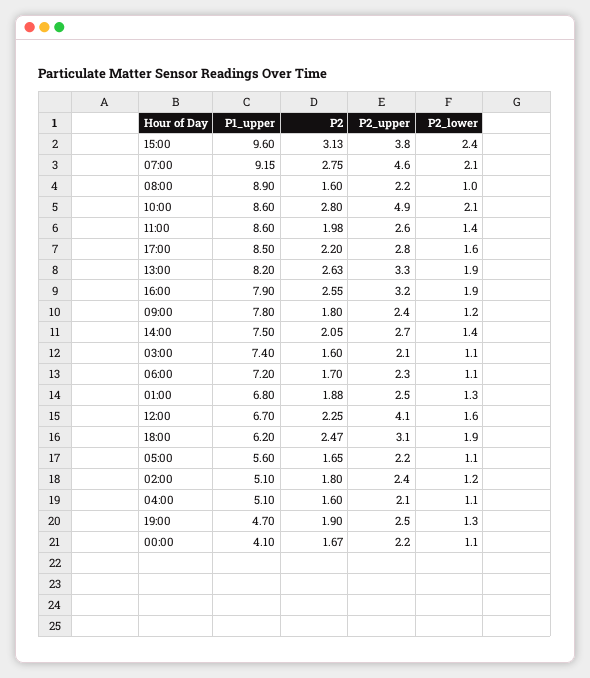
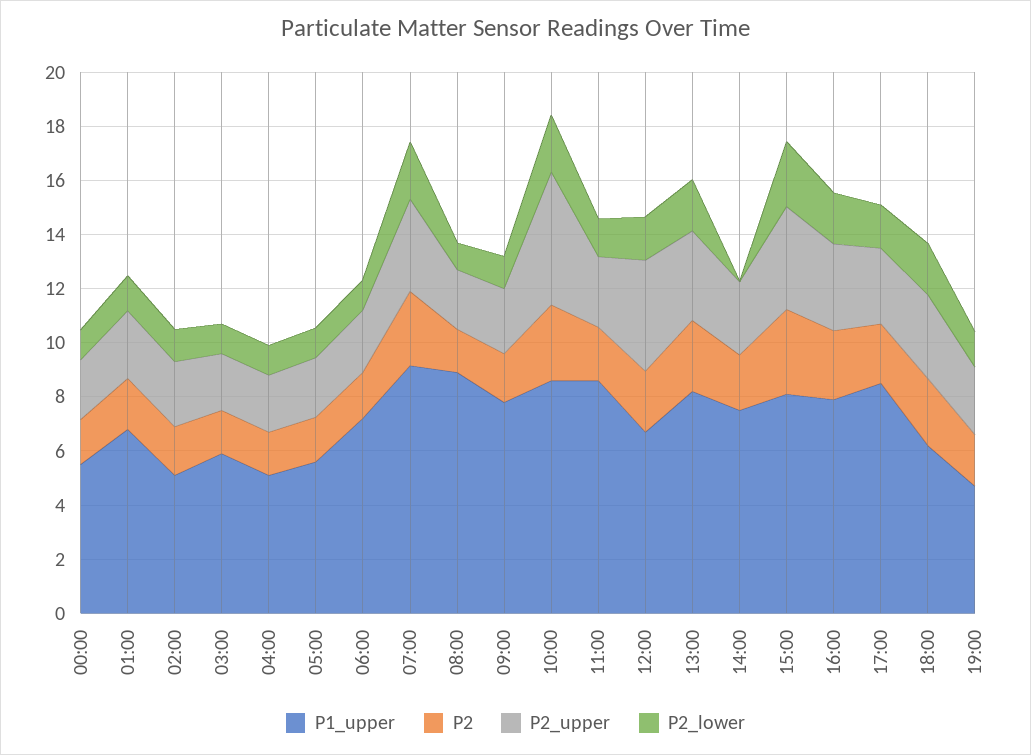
  {
    "P1_upper": {
-     "15:00": 9.6,
+     "15:00": 8,
      "07:00": 9.15,
      "08:00": 8.9,
      "10:00": 8.6,
      "11:00": 8.6,
      "17:00": 8.5,
      "13:00": 8.2,
      "16:00": 7.9,
      "09:00": 7.8,
      "14:00": 7.5,
-     "03:00": 7.4,
+     "03:00": 6,
      "06:00": 7.2,
      "01:00": 6.8,
      "12:00": 6.7,
      "18:00": 6.2,
      "05:00": 5.6,
      "02:00": 5.1,
      "04:00": 5.1,
      "19:00": 4.7,
-     "00:00": 4.1
+     "00:00": 5.5
    },
    "P2": {
      "15:00": 3.13,
      "07:00": 2.75,
      "08:00": 1.6,
      "10:00": 2.8,
      "11:00": 1.98,
      "17:00": 2.2,
      "13:00": 2.63,
      "16:00": 2.55,
      "09:00": 1.8,
      "14:00": 2.05,
      "03:00": 1.6,
      "06:00": 1.7,
      "01:00": 1.88,
      "12:00": 2.25,
      "18:00": 2.47,
      "05:00": 1.65,
      "02:00": 1.8,
      "04:00": 1.6,
      "19:00": 1.9,
      "00:00": 1.67
    },
    "P2_upper": {
      "15:00": 3.8,
-     "07:00": 4.6,
+     "07:00": 3.5,
      "08:00": 2.2,
      "10:00": 4.9,
      "11:00": 2.6,
      "17:00": 2.8,
      "13:00": 3.3,
      "16:00": 3.2,
      "09:00": 2.4,
      "14:00": 2.7,
      "03:00": 2.1,
      "06:00": 2.3,
      "01:00": 2.5,
      "12:00": 4.1,
      "18:00": 3.1,
      "05:00": 2.2,
      "02:00": 2.4,
      "04:00": 2.1,
      "19:00": 2.5,
      "00:00": 2.2
    },
    "P2_lower": {
      "15:00": 2.4,
      "07:00": 2.1,
      "08:00": 1,
      "10:00": 2.1,
      "11:00": 1.4,
      "17:00": 1.6,
      "13:00": 1.9,
      "16:00": 1.9,
      "09:00": 1.2,
-     "14:00": 1.4,
+     "14:00": 0,
      "03:00": 1.1,
      "06:00": 1.1,
      "01:00": 1.3,
      "12:00": 1.6,
      "18:00": 1.9,
      "05:00": 1.1,
      "02:00": 1.2,
      "04:00": 1.1,
      "19:00": 1.3,
      "00:00": 1.1
    }
  }

